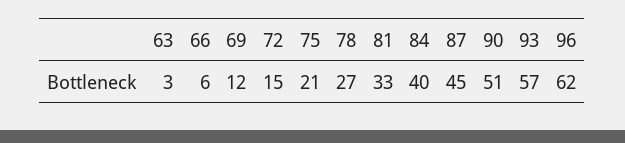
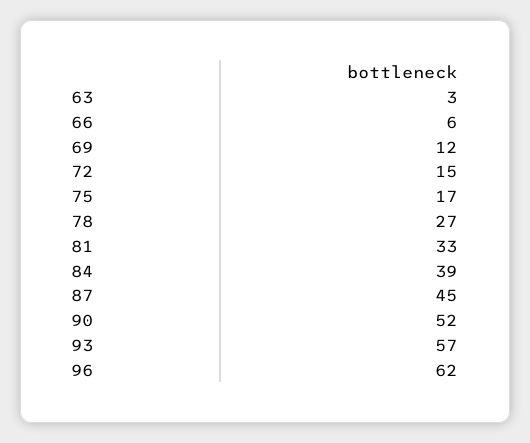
  {
    "63": 3,
    "66": 6,
    "69": 12,
    "72": 15,
-   "75": 21,
+   "75": 17,
    "78": 27,
    "81": 33,
-   "84": 40,
+   "84": 39,
    "87": 45,
-   "90": 51,
+   "90": 52,
    "93": 57,
    "96": 62
  }

